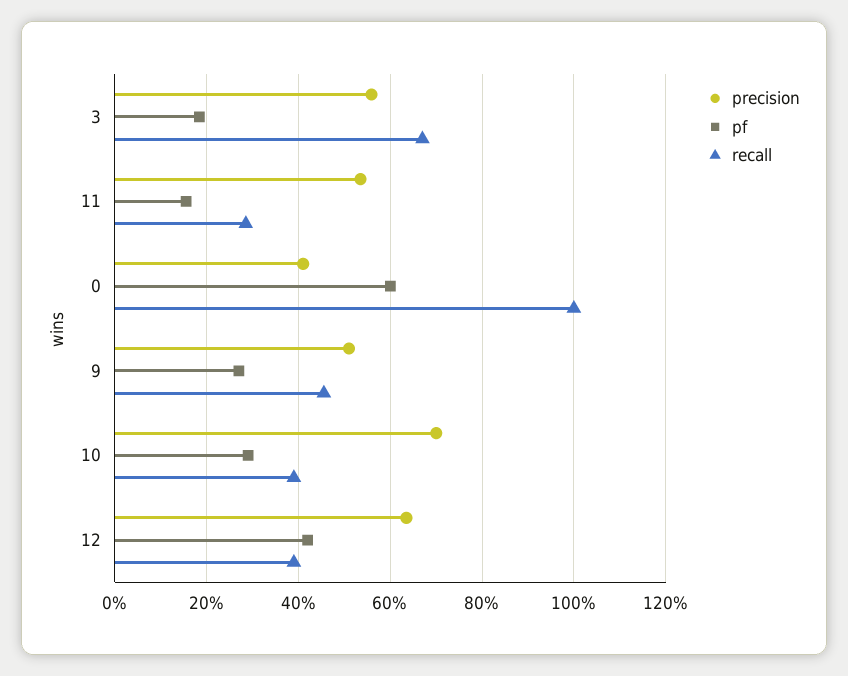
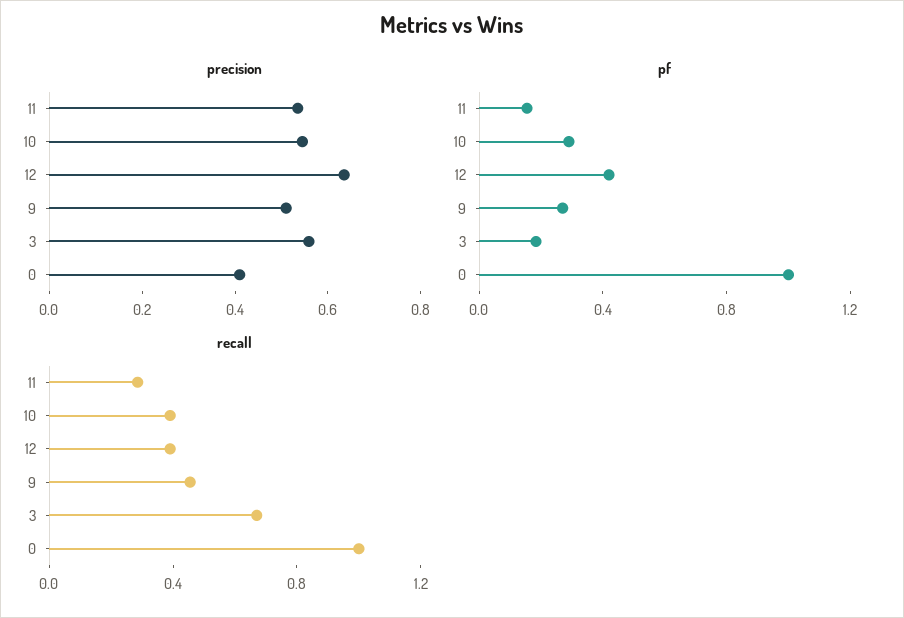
  {
    "precision": {
      "3": 0.56,
      "11": 0.54,
      "0": 0.42,
      "9": 0.52,
-     "10": 0.7,
+     "10": 0.55,
      "12": 0.64
    },
    "pf": {
      "3": 0.18,
      "11": 0.16,
-     "0": 0.6,
+     "0": 1,
      "9": 0.28,
      "10": 0.3,
      "12": 0.42
    },
    "recall": {
      "3": 0.68,
      "11": 0.28,
      "0": 1,
      "9": 0.46,
      "10": 0.4,
      "12": 0.4
    }
  }

